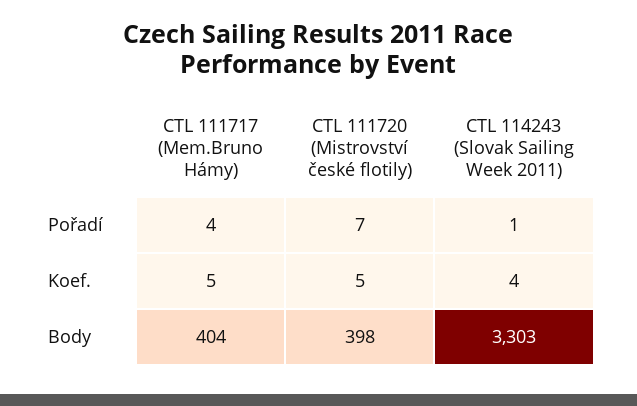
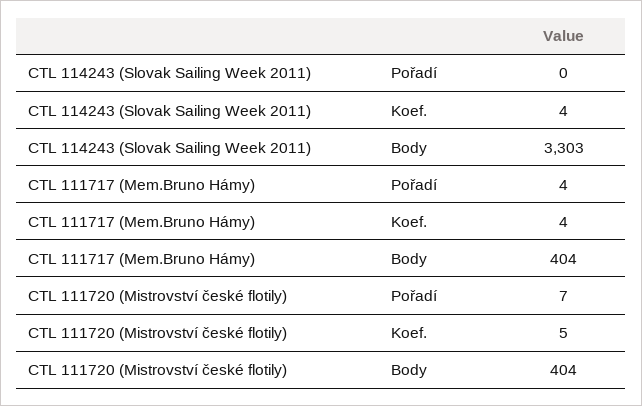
  {
    "CTL 111717 (Mem.Bruno Hámy)": {
      "Pořadí": 4,
-     "Koef.": 5,
+     "Koef.": 4,
      "Body": 404
    },
    "CTL 111720 (Mistrovství české flotily)": {
      "Pořadí": 7,
      "Koef.": 5,
-     "Body": 398
+     "Body": 404
    },
    "CTL 114243 (Slovak Sailing Week 2011)": {
-     "Pořadí": 1,
+     "Pořadí": 0,
      "Koef.": 4,
      "Body": 3303
    }
  }

